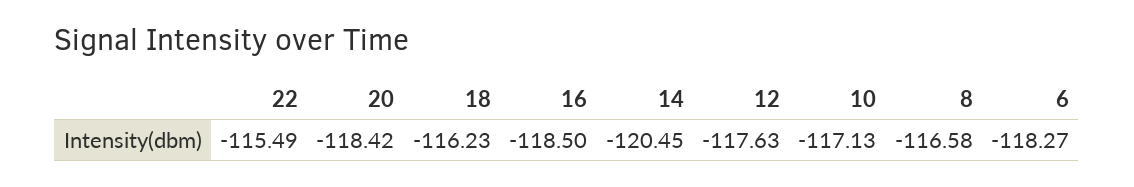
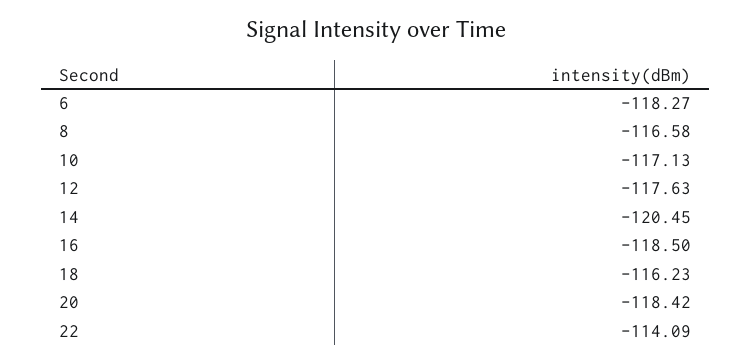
  {
-   "22": -115.49,
+   "22": -114.09,
    "20": -118.42,
    "18": -116.23,
    "16": -118.5,
    "14": -120.45,
    "12": -117.63,
    "10": -117.13,
    "8": -116.58,
    "6": -118.27
  }

